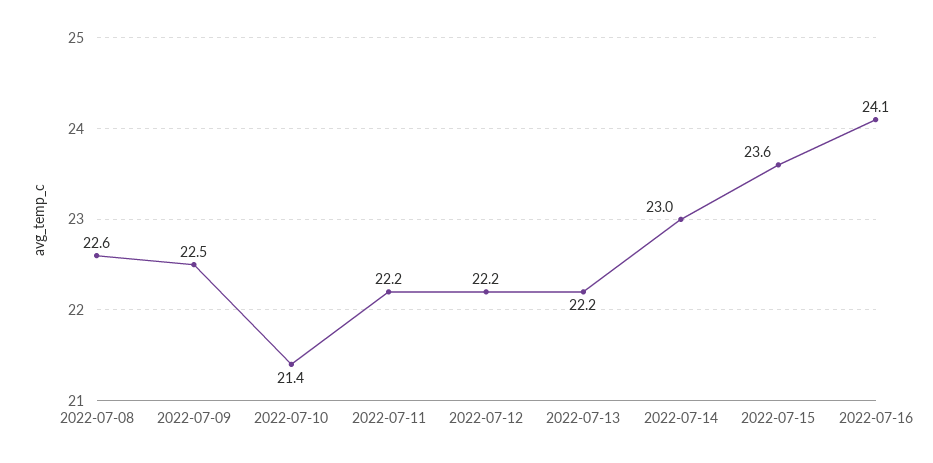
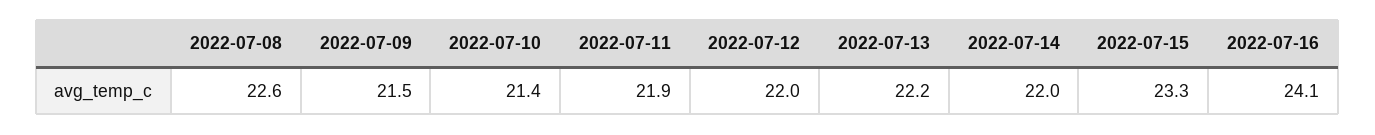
  {
    "2022-07-08": 22.6,
-   "2022-07-09": 22.5,
+   "2022-07-09": 21.5,
    "2022-07-10": 21.4,
-   "2022-07-11": 22.2,
+   "2022-07-11": 21.9,
-   "2022-07-12": 22.2,
+   "2022-07-12": 22,
    "2022-07-13": 22.2,
-   "2022-07-14": 23,
+   "2022-07-14": 22,
-   "2022-07-15": 23.6,
+   "2022-07-15": 23.3,
    "2022-07-16": 24.1
  }

